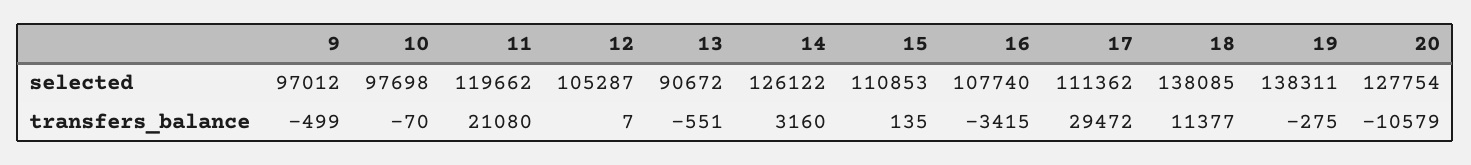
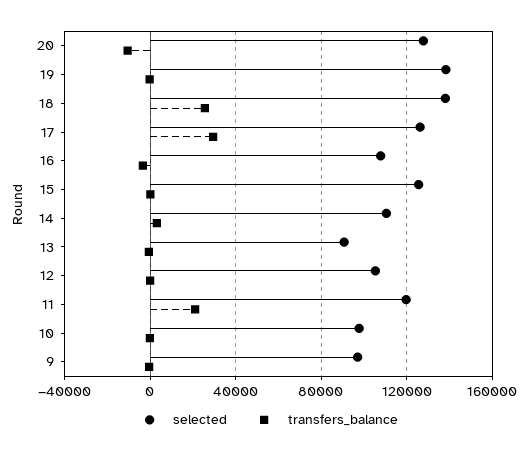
  {
    "selected": {
      "9": 97012,
      "10": 97698,
      "11": 119662,
      "12": 105287,
      "13": 90672,
-     "14": 126122,
+     "14": 110000,
-     "15": 110853,
+     "15": 125000,
      "16": 107740,
-     "17": 111362,
+     "17": 125000,
      "18": 138085,
      "19": 138311,
      "20": 127754
    },
    "transfers_balance": {
      "9": -499,
      "10": -70,
      "11": 21080,
      "12": 7,
      "13": -551,
      "14": 3160,
      "15": 135,
      "16": -3415,
      "17": 29472,
-     "18": 11377,
+     "18": 25000,
      "19": -275,
      "20": -10579
    }
  }

